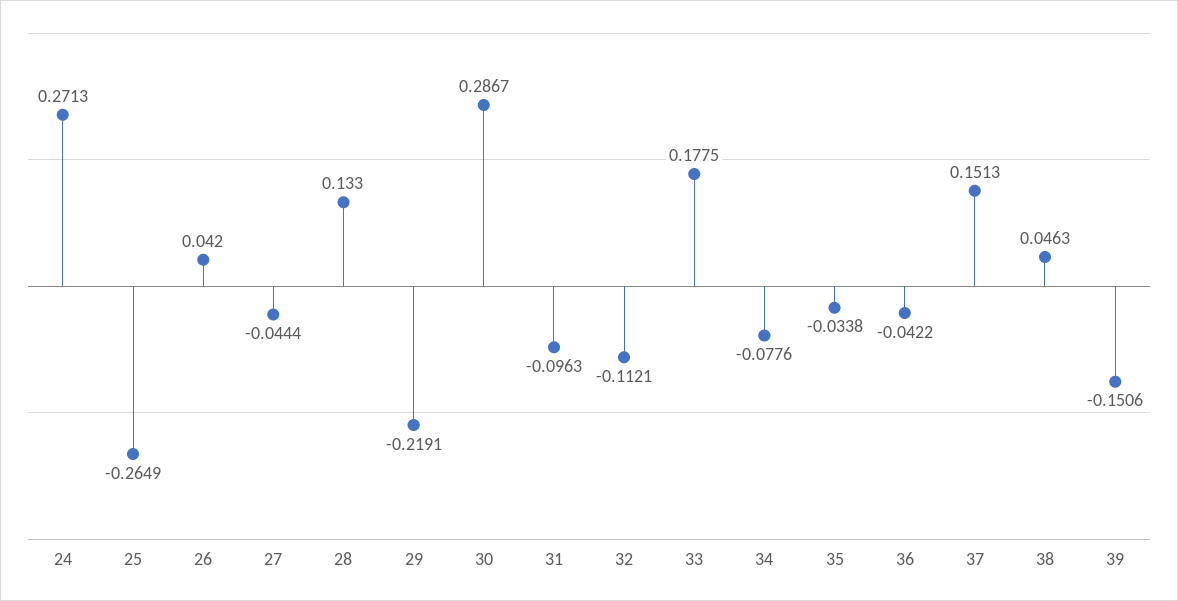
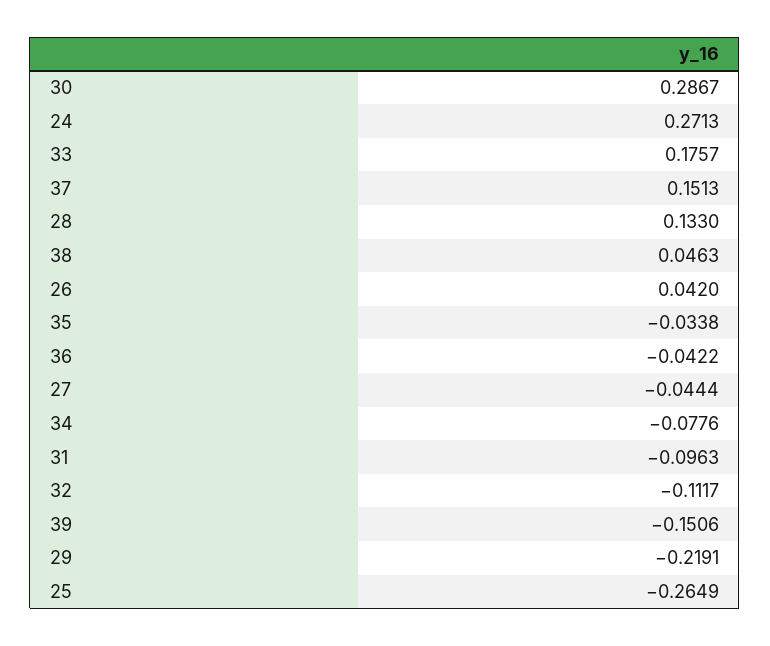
  {
    "24": 0.2713,
    "25": -0.2649,
    "26": 0.042,
    "27": -0.0444,
    "28": 0.133,
    "29": -0.2191,
    "30": 0.2867,
    "31": -0.0963,
-   "32": -0.1121,
+   "32": -0.1117,
-   "33": 0.1775,
+   "33": 0.1757,
    "34": -0.0776,
    "35": -0.0338,
    "36": -0.0422,
    "37": 0.1513,
    "38": 0.0463,
    "39": -0.1506
  }

